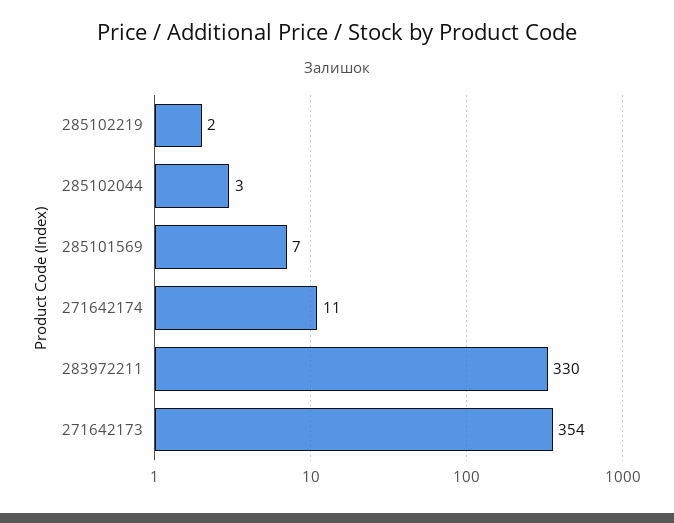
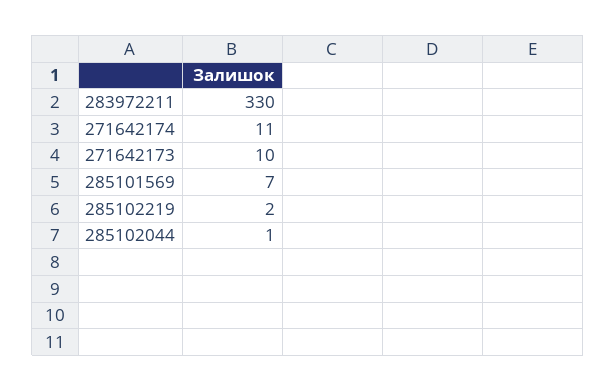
  {
    "285102219": 2,
-   "285102044": 3,
+   "285102044": 1,
    "285101569": 7,
    "271642174": 11,
    "283972211": 330,
-   "271642173": 354
+   "271642173": 10
  }

